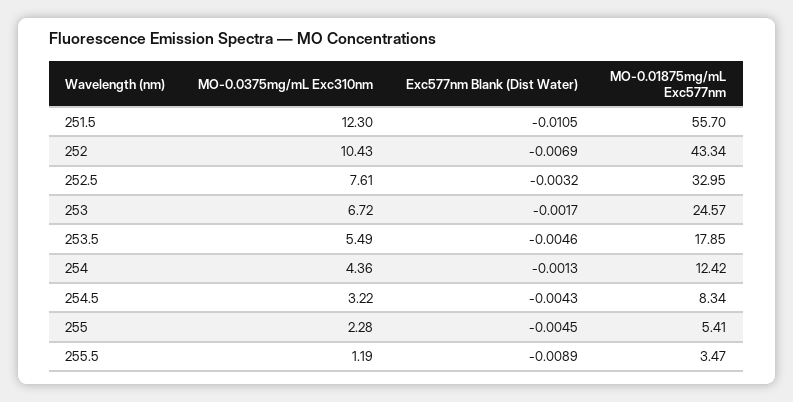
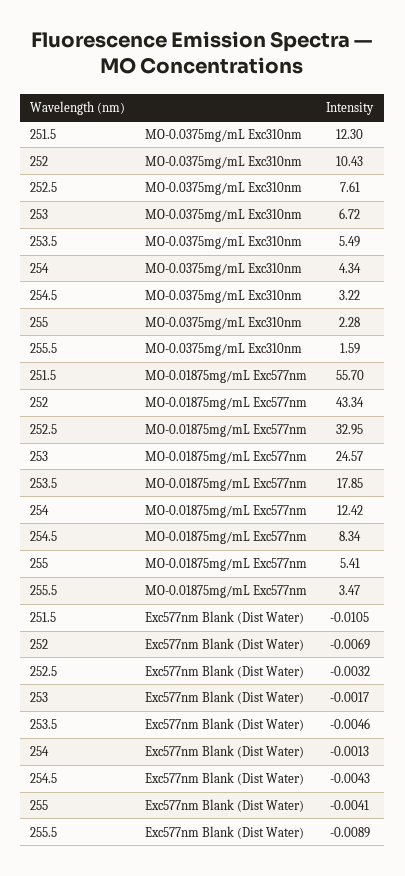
  {
    "MO-0.0375mg/mL Exc310nm": {
      "251.5": 12.3,
      "252": 10.43,
      "252.5": 7.61,
      "253": 6.72,
      "253.5": 5.49,
-     "254": 4.36,
+     "254": 4.34,
      "254.5": 3.22,
      "255": 2.28,
-     "255.5": 1.19
+     "255.5": 1.59
    },
    "Exc577nm Blank (Dist Water)": {
      "251.5": -0.0105,
      "252": -0.0069,
      "252.5": -0.0032,
      "253": -0.0017,
      "253.5": -0.0046,
      "254": -0.0013,
      "254.5": -0.0043,
-     "255": -0.0045,
+     "255": -0.0041,
      "255.5": -0.0089
    },
    "MO-0.01875mg/mL Exc577nm": {
      "251.5": 55.7,
      "252": 43.34,
      "252.5": 32.95,
      "253": 24.57,
      "253.5": 17.85,
      "254": 12.42,
      "254.5": 8.34,
      "255": 5.41,
      "255.5": 3.47
    }
  }

